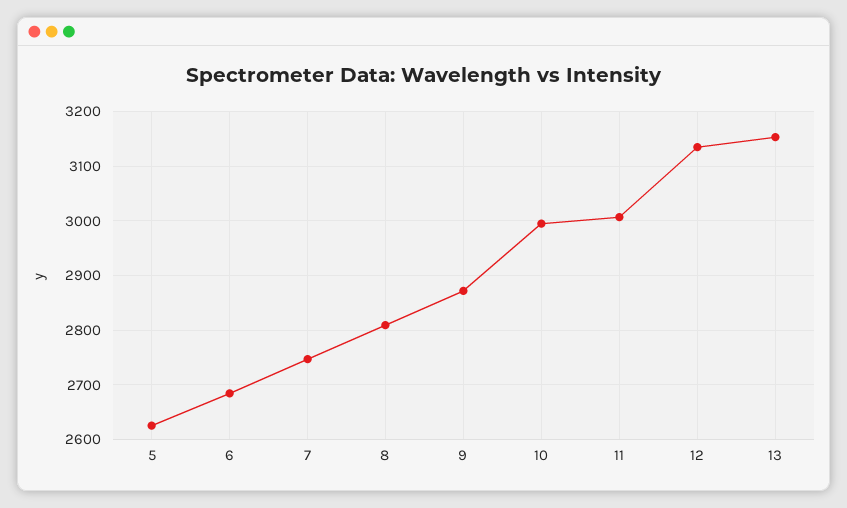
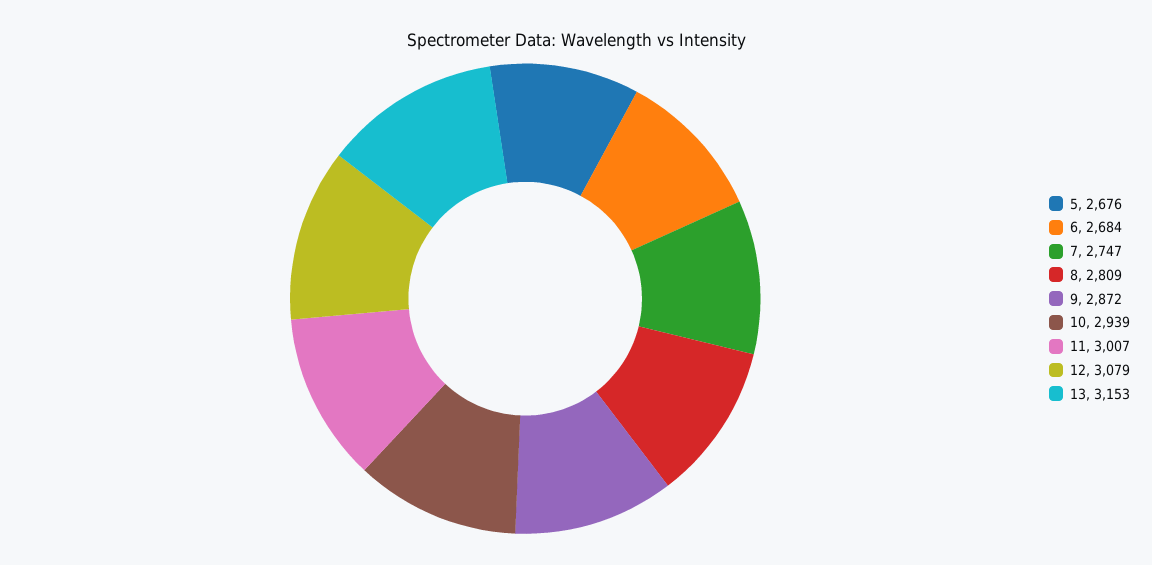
  {
-   "5": 2620,
+   "5": 2676,
    "6": 2684,
    "7": 2747,
    "8": 2809,
    "9": 2872,
-   "10": 3000,
+   "10": 2939,
    "11": 3007,
-   "12": 3140,
+   "12": 3079,
    "13": 3153
  }

